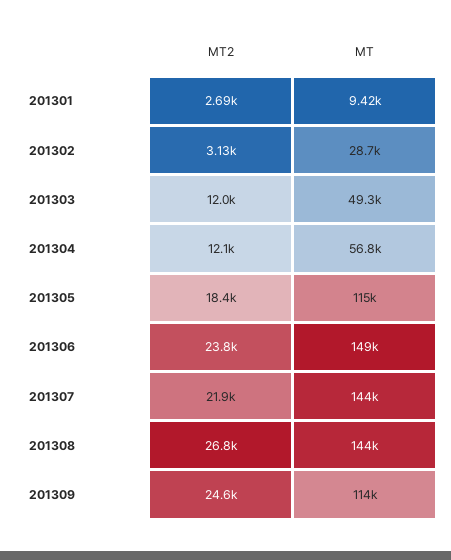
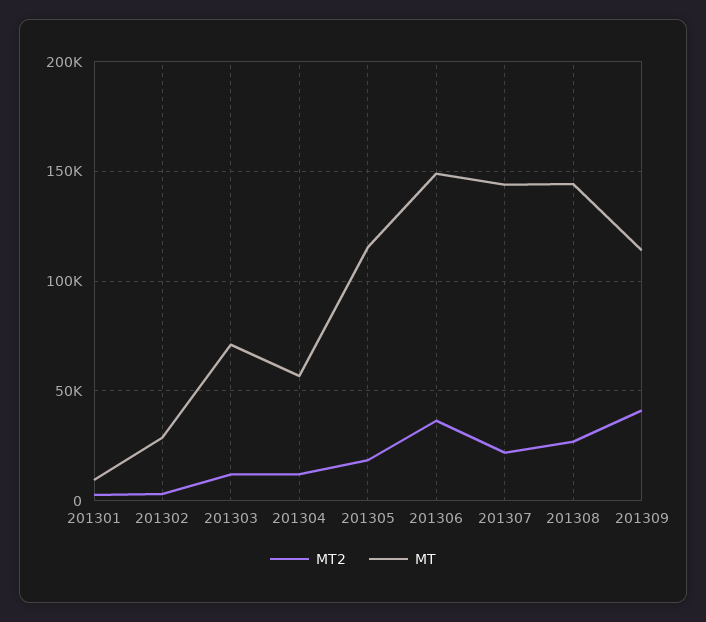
  {
    "MT2": {
      "201301": 2690,
      "201302": 3130,
      "201303": 12000,
      "201304": 12100,
      "201305": 18400,
-     "201306": 23800,
+     "201306": 35000,
      "201307": 21900,
      "201308": 26800,
-     "201309": 24600
+     "201309": 40000
    },
    "MT": {
      "201301": 9420,
      "201302": 28700,
-     "201303": 49300,
+     "201303": 70000,
      "201304": 56800,
      "201305": 115000,
      "201306": 149000,
      "201307": 144000,
      "201308": 144000,
      "201309": 114000
    }
  }

